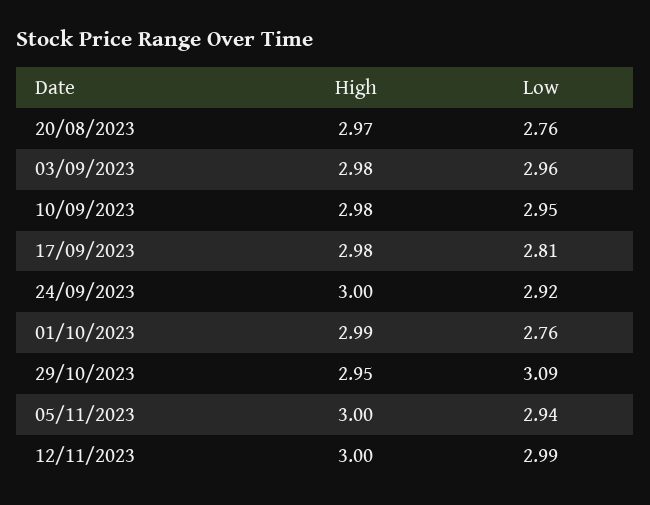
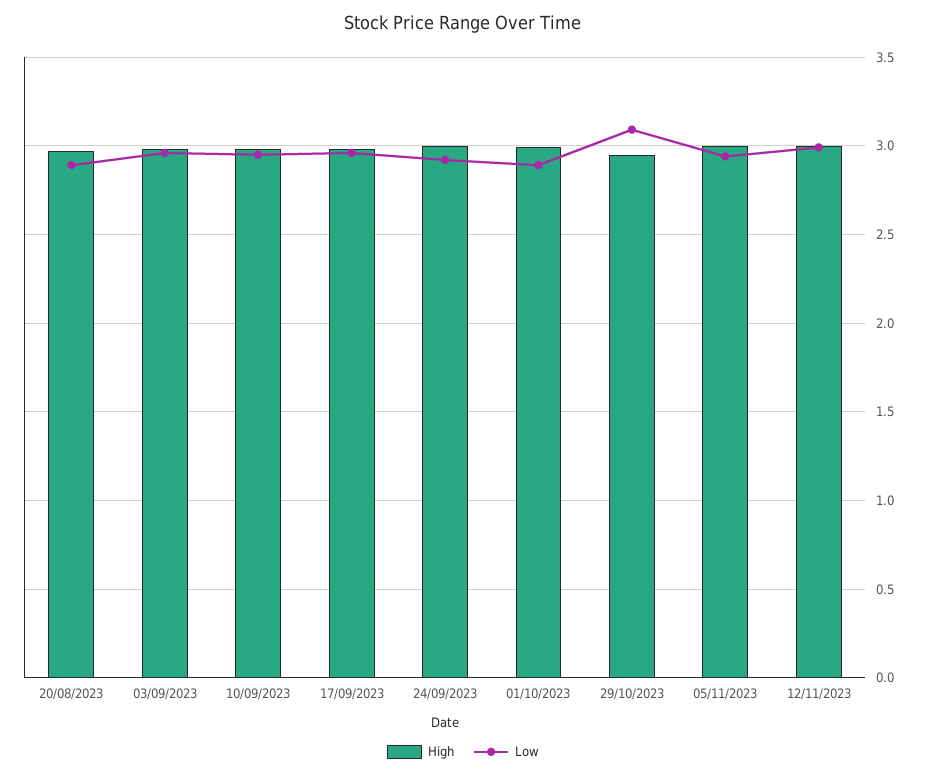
  {
    "High": {
      "20/08/2023": 2.97,
      "03/09/2023": 2.98,
      "10/09/2023": 2.98,
      "17/09/2023": 2.98,
      "24/09/2023": 3,
      "01/10/2023": 2.99,
      "29/10/2023": 2.95,
      "05/11/2023": 3,
      "12/11/2023": 3
    },
    "Low": {
-     "20/08/2023": 2.76,
+     "20/08/2023": 2.9,
      "03/09/2023": 2.96,
      "10/09/2023": 2.95,
-     "17/09/2023": 2.81,
+     "17/09/2023": 2.95,
      "24/09/2023": 2.92,
-     "01/10/2023": 2.76,
+     "01/10/2023": 2.9,
      "29/10/2023": 3.09,
      "05/11/2023": 2.94,
      "12/11/2023": 2.99
    }
  }

